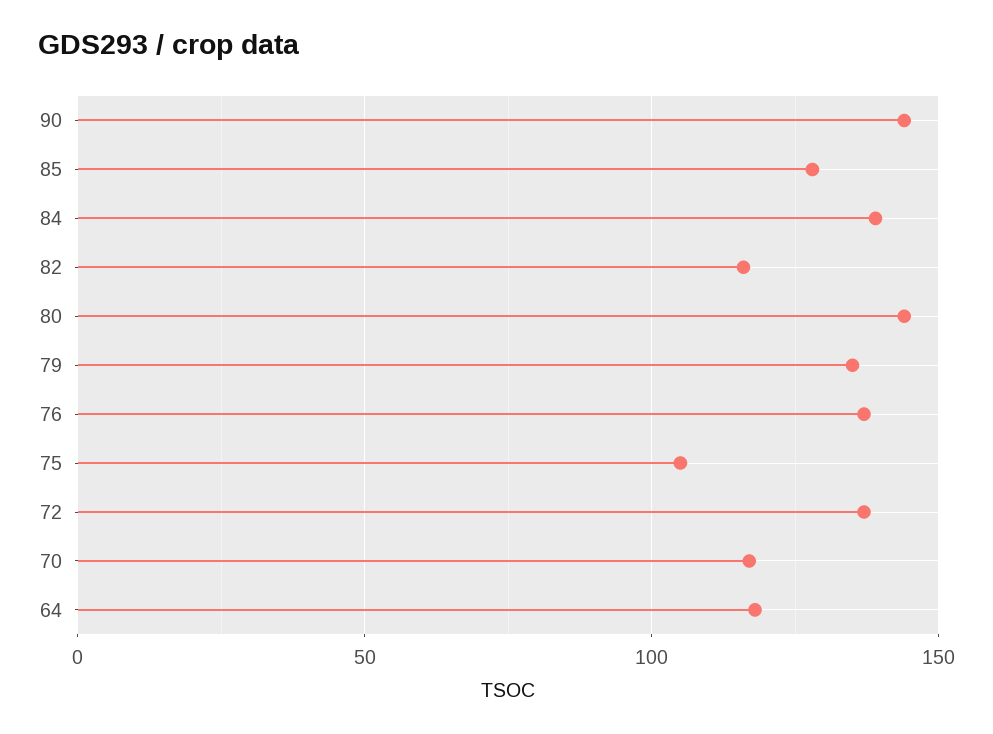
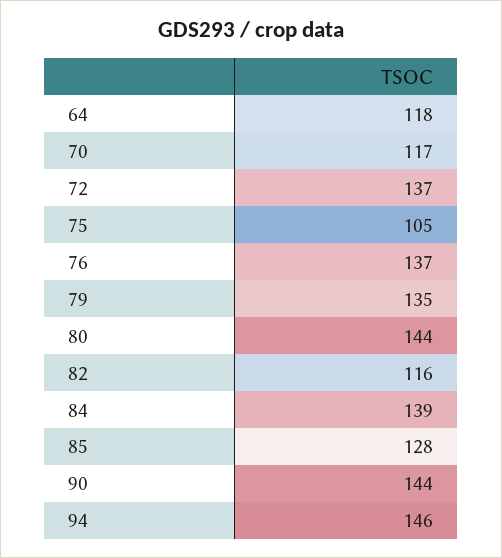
  {
    "90": 144,
    "85": 128,
    "84": 139,
    "82": 116,
    "80": 144,
    "79": 135,
    "76": 137,
    "75": 105,
    "72": 137,
    "70": 117,
-   "64": 118
+   "64": 118,
+   "94": 146
  }

